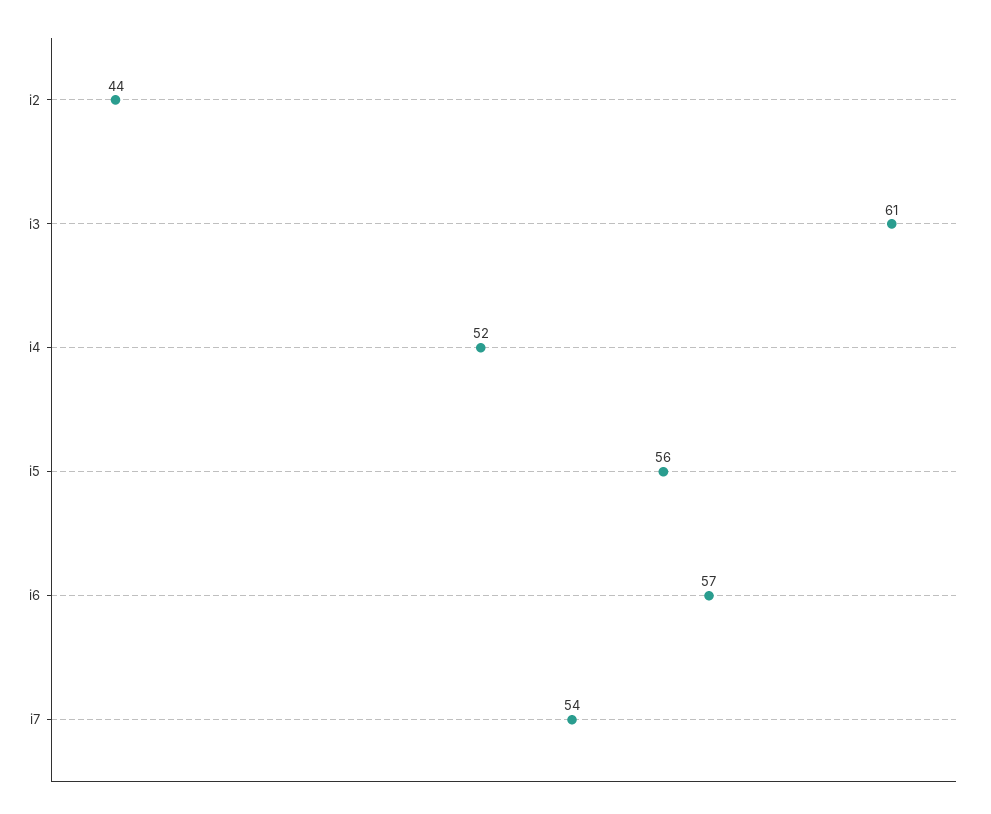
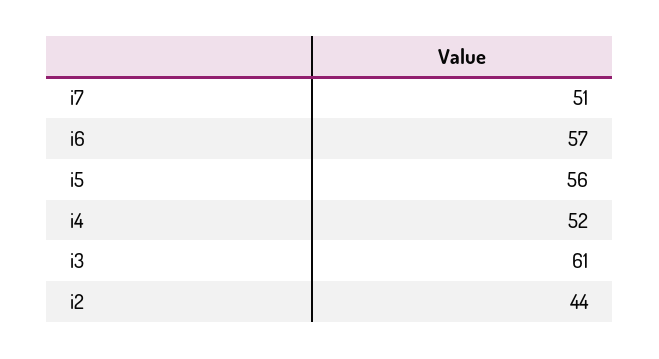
  {
    "i2": 44,
    "i3": 61,
    "i4": 52,
    "i5": 56,
    "i6": 57,
-   "i7": 54
+   "i7": 51
  }

